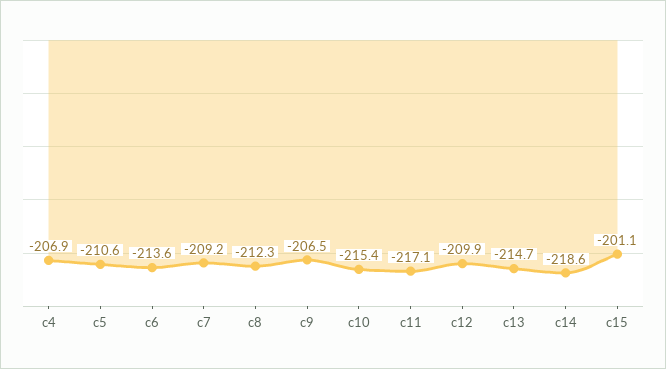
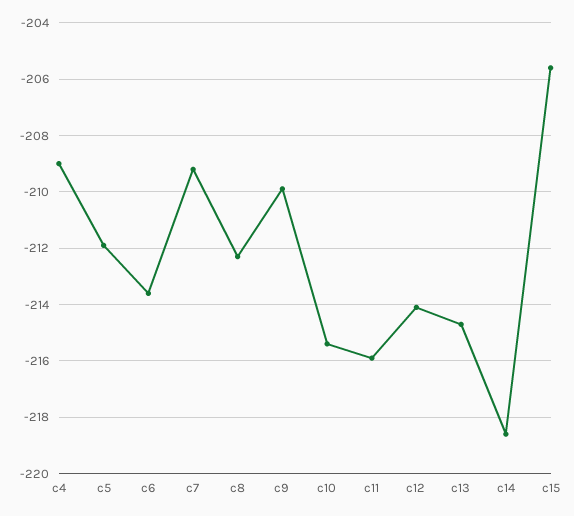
  {
-   "c4": -206.9,
+   "c4": -209,
-   "c5": -210.6,
+   "c5": -212,
    "c6": -213.6,
    "c7": -209.2,
    "c8": -212.3,
-   "c9": -206.5,
+   "c9": -210,
    "c10": -215.4,
-   "c11": -217.1,
+   "c11": -216,
-   "c12": -209.9,
+   "c12": -214,
    "c13": -214.7,
    "c14": -218.6,
-   "c15": -201.1
+   "c15": -205.5
  }

